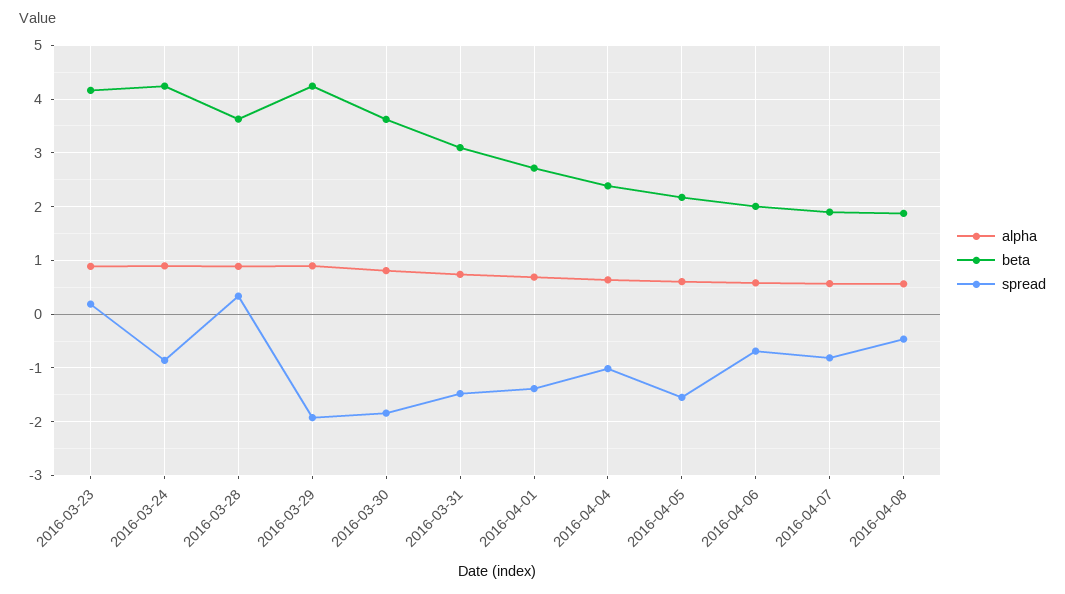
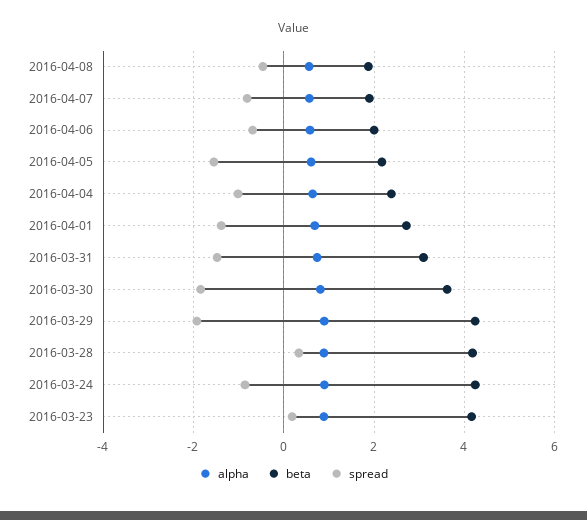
  {
    "alpha": {
      "2016-03-23": 0.8,
      "2016-03-24": 0.8,
      "2016-03-28": 0.8,
      "2016-03-29": 0.8,
      "2016-03-30": 0.8,
      "2016-03-31": 0.8,
      "2016-04-01": 0.6,
      "2016-04-04": 0.6,
      "2016-04-05": 0.6,
      "2016-04-06": 0.6,
      "2016-04-07": 0.6,
      "2016-04-08": 0.6
    },
    "beta": {
      "2016-03-23": 4.2,
      "2016-03-24": 4.2,
-     "2016-03-28": 3.6,
+     "2016-03-28": 4.2,
      "2016-03-29": 4.2,
      "2016-03-30": 3.6,
      "2016-03-31": 3,
      "2016-04-01": 2.8,
      "2016-04-04": 2.4,
      "2016-04-05": 2.2,
      "2016-04-06": 2,
      "2016-04-07": 1.8,
      "2016-04-08": 1.8
    },
    "spread": {
      "2016-03-23": 0.2,
      "2016-03-24": -0.8,
      "2016-03-28": 0.4,
      "2016-03-29": -2,
      "2016-03-30": -1.8,
      "2016-03-31": -1.4,
      "2016-04-01": -1.4,
      "2016-04-04": -1,
      "2016-04-05": -1.6,
      "2016-04-06": -0.6,
      "2016-04-07": -0.8,
      "2016-04-08": -0.4
    }
  }

